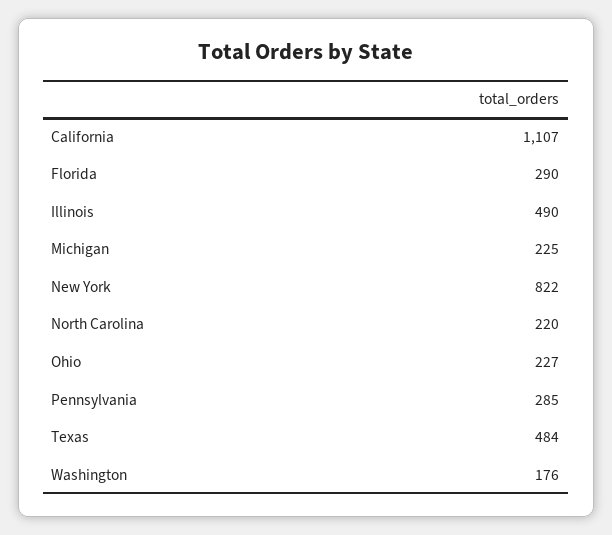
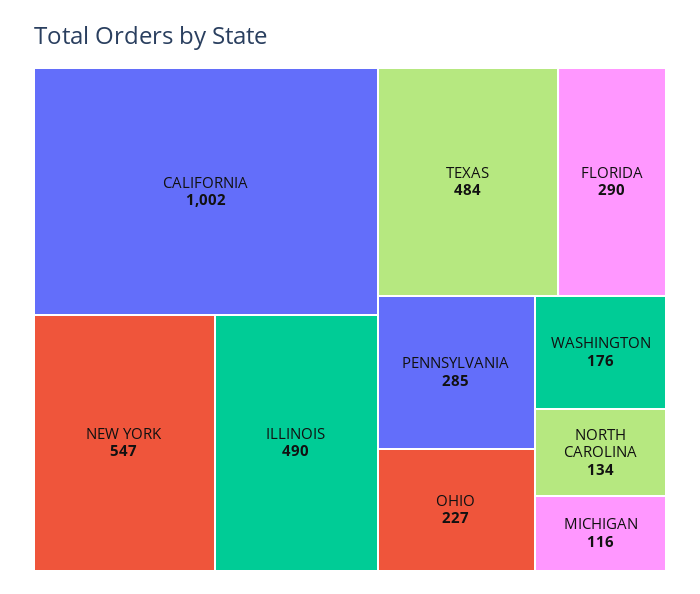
  {
-   "California": 1107,
+   "California": 1002,
    "Florida": 290,
    "Illinois": 490,
-   "Michigan": 225,
+   "Michigan": 116,
-   "New York": 822,
+   "New York": 547,
-   "North Carolina": 220,
+   "North Carolina": 134,
    "Ohio": 227,
    "Pennsylvania": 285,
    "Texas": 484,
    "Washington": 176
  }

